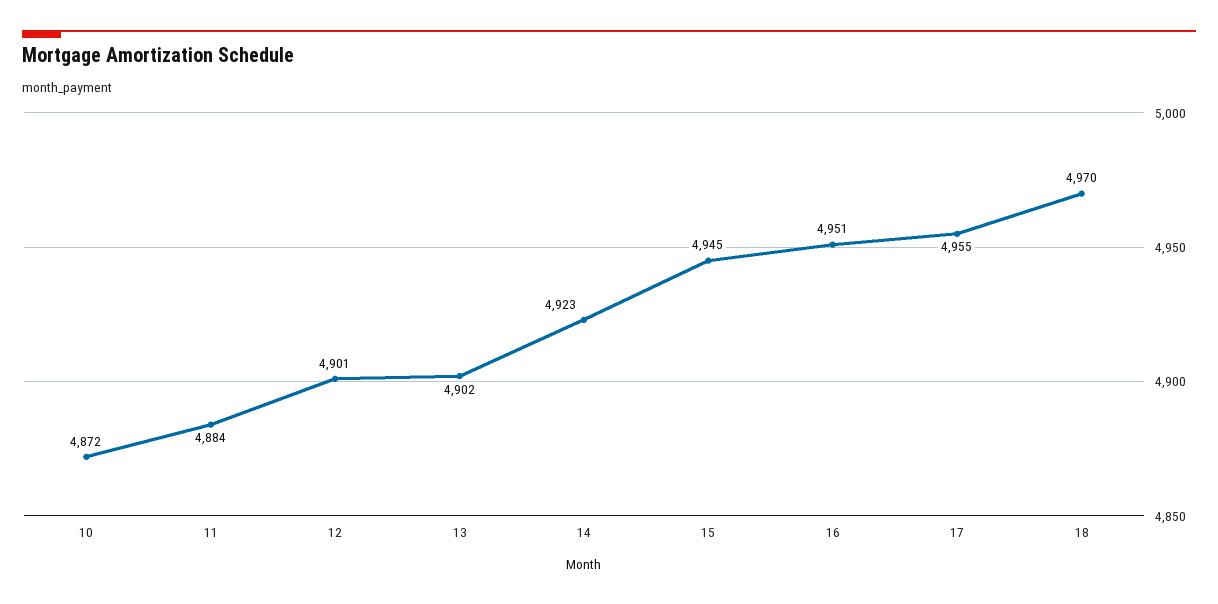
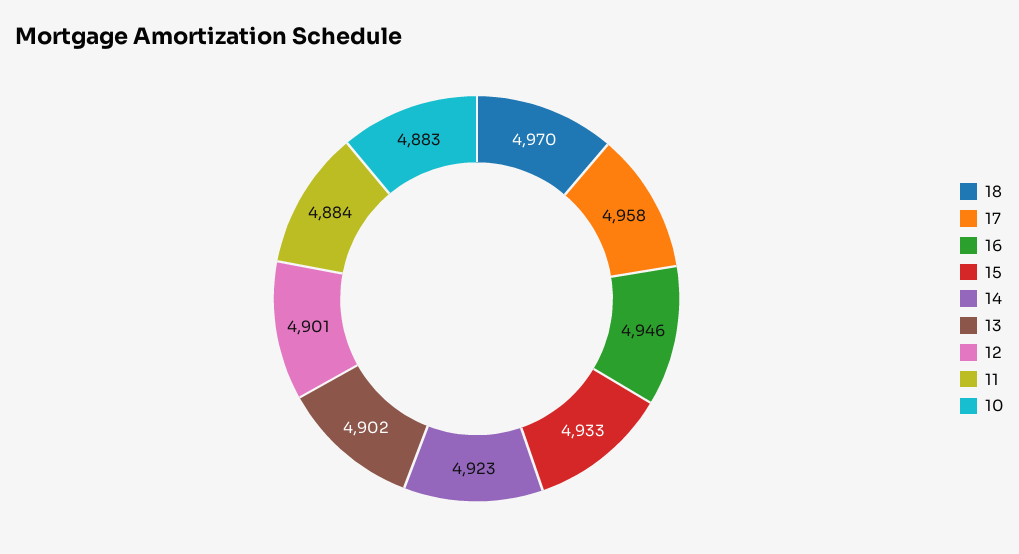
  {
-   "10": 4872,
+   "10": 4883,
    "11": 4884,
    "12": 4901,
    "13": 4902,
    "14": 4923,
-   "15": 4945,
+   "15": 4933,
-   "16": 4951,
+   "16": 4946,
-   "17": 4955,
+   "17": 4958,
    "18": 4970
  }

